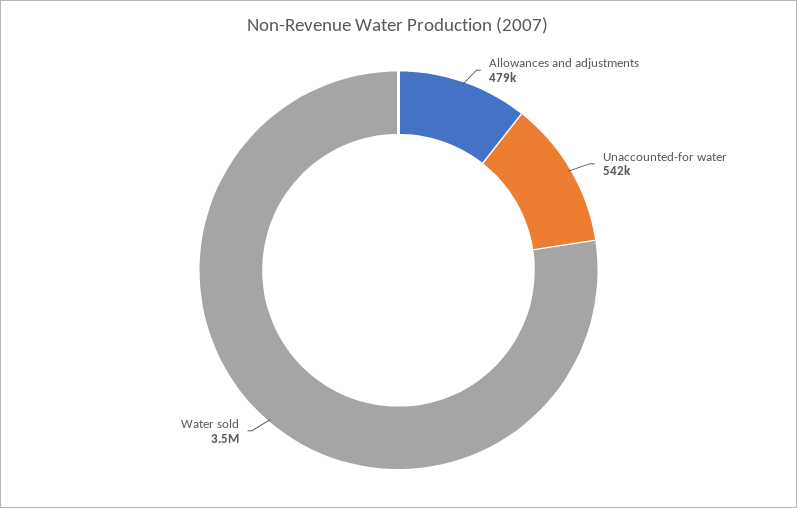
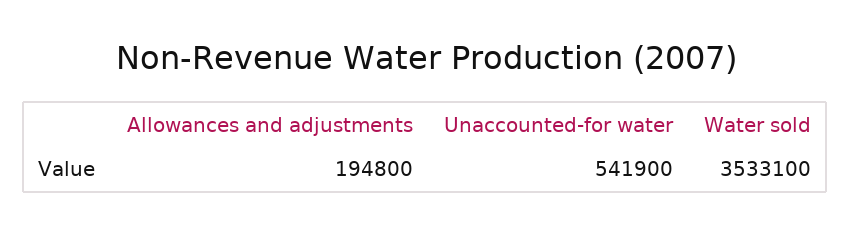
  {
-   "Allowances and adjustments": 479000,
+   "Allowances and adjustments": 194800,
    "Unaccounted-for water": 541900,
    "Water sold": 3533100
  }

